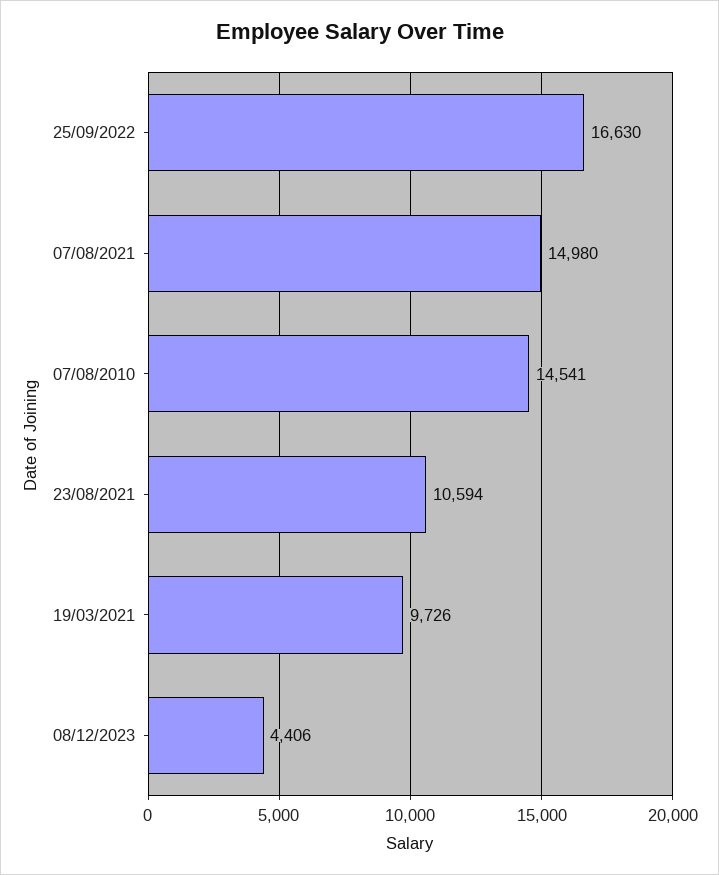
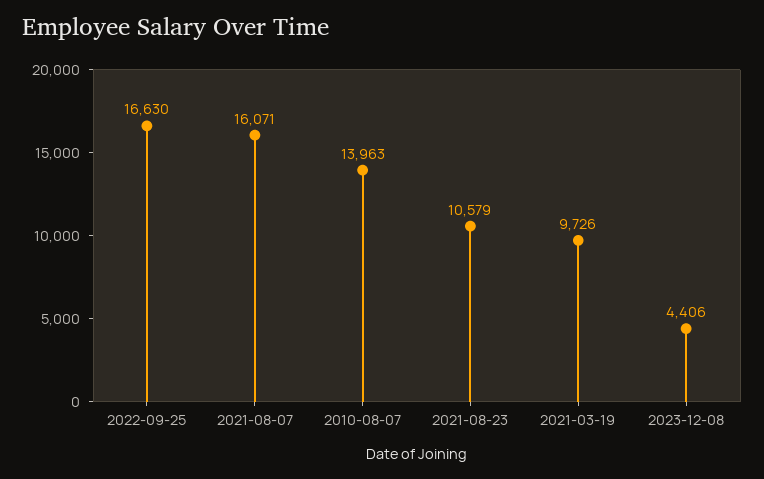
  {
    "25/09/2022": 16630,
-   "07/08/2021": 14980,
+   "07/08/2021": 16071,
-   "07/08/2010": 14541,
+   "07/08/2010": 13963,
-   "23/08/2021": 10594,
+   "23/08/2021": 10579,
    "19/03/2021": 9726,
    "08/12/2023": 4406
  }

